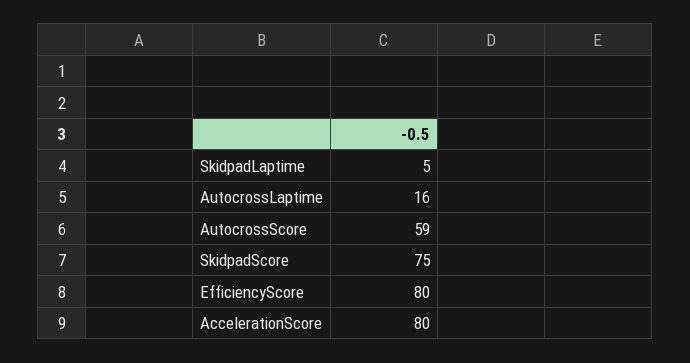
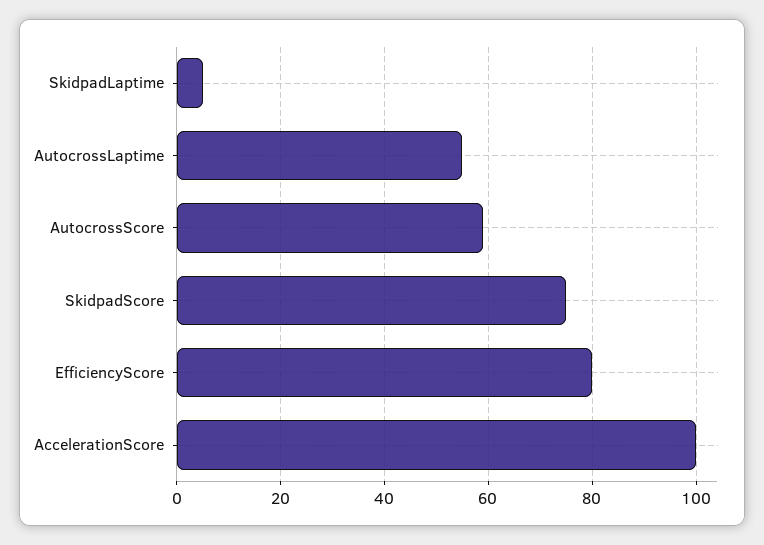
  {
    "SkidpadLaptime": 5,
-   "AutocrossLaptime": 16,
+   "AutocrossLaptime": 55,
    "AutocrossScore": 59,
    "SkidpadScore": 75,
    "EfficiencyScore": 80,
-   "AccelerationScore": 80
+   "AccelerationScore": 100
  }

